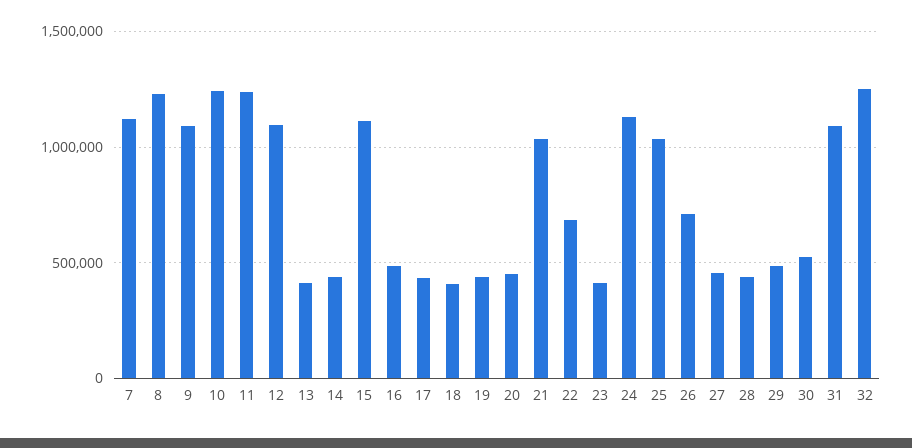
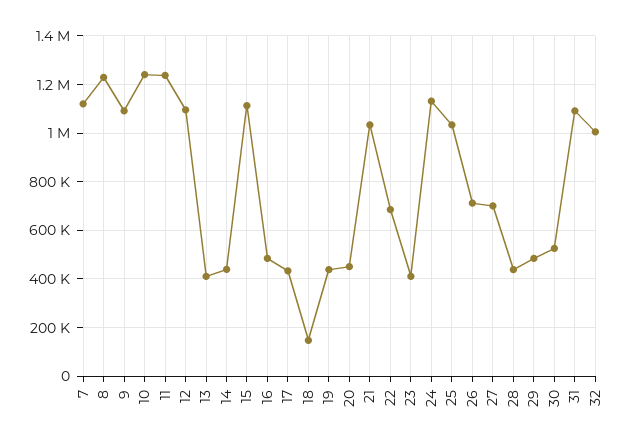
  {
    "7": 1125000,
    "8": 1225000,
    "9": 1100000,
    "10": 1250000,
    "11": 1250000,
    "12": 1100000,
    "13": 400000,
    "14": 450000,
    "15": 1125000,
    "16": 475000,
    "17": 425000,
-   "18": 400000,
+   "18": 150000,
    "19": 450000,
    "20": 450000,
    "21": 1025000,
    "22": 675000,
    "23": 400000,
    "24": 1125000,
    "25": 1025000,
    "26": 700000,
-   "27": 450000,
+   "27": 700000,
    "28": 450000,
    "29": 475000,
    "30": 525000,
    "31": 1100000,
-   "32": 1250000
+   "32": 1000000
  }

